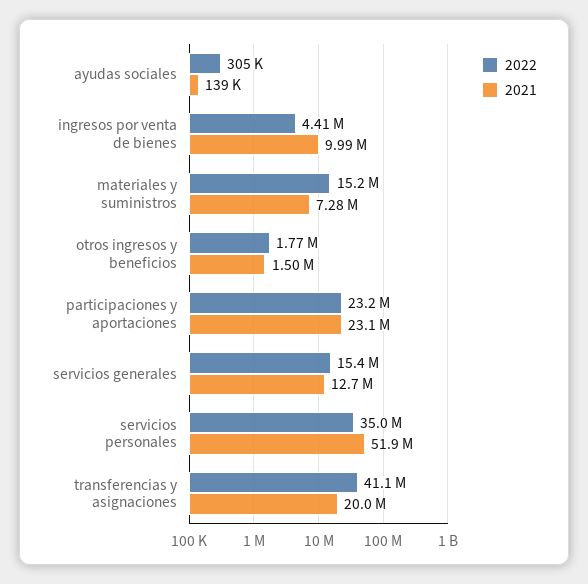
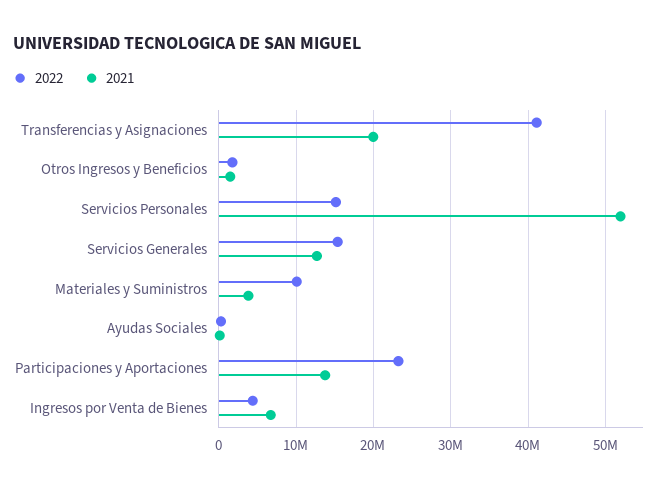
  {
    "2022": {
      "ayudas sociales": 305000,
      "ingresos por venta de bienes": 4410000,
-     "materiales y suministros": 15200000,
+     "materiales y suministros": 10000000,
      "otros ingresos y beneficios": 1770000,
      "participaciones y aportaciones": 23200000,
      "servicios generales": 15400000,
-     "servicios personales": 35000000,
+     "servicios personales": 15000000,
      "transferencias y asignaciones": 41100000
    },
    "2021": {
      "ayudas sociales": 139000,
-     "ingresos por venta de bienes": 9990000,
+     "ingresos por venta de bienes": 7000000,
-     "materiales y suministros": 7280000,
+     "materiales y suministros": 4000000,
      "otros ingresos y beneficios": 1500000,
-     "participaciones y aportaciones": 23100000,
+     "participaciones y aportaciones": 14000000,
      "servicios generales": 12700000,
      "servicios personales": 51900000,
      "transferencias y asignaciones": 20000000
    }
  }

